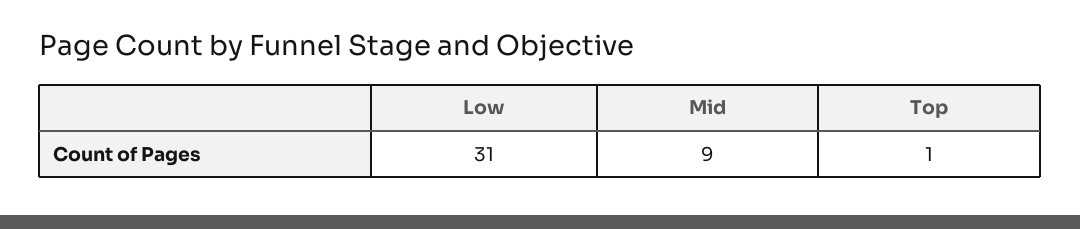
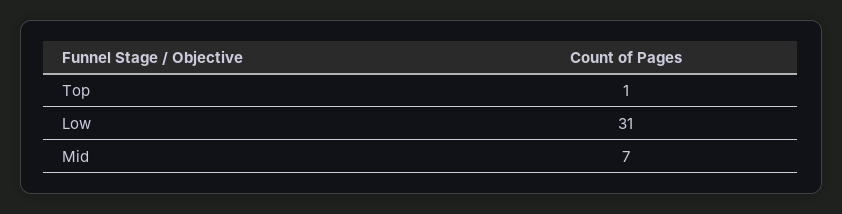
  {
    "Low": 31,
-   "Mid": 9,
+   "Mid": 7,
    "Top": 1
  }

